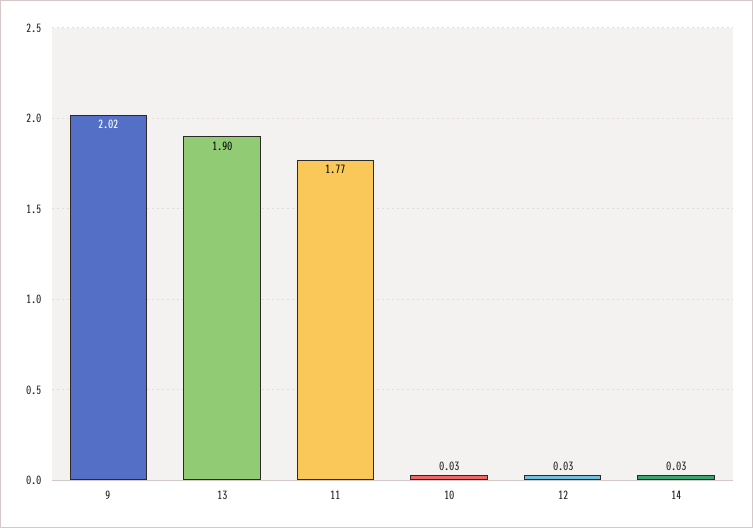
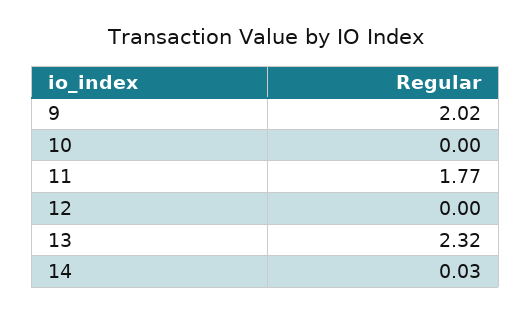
  {
    "9": 2.02,
-   "13": 1.9,
+   "13": 2.32,
    "11": 1.77,
-   "10": 0.03,
+   "10": 0,
-   "12": 0.03,
+   "12": 0,
    "14": 0.03
  }

